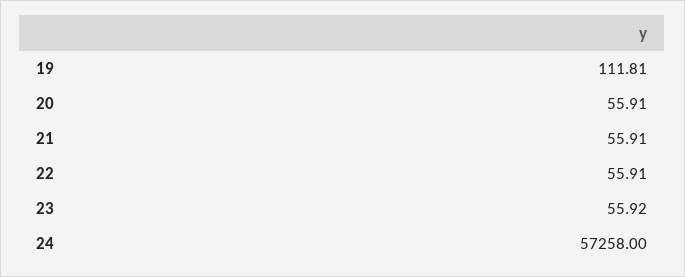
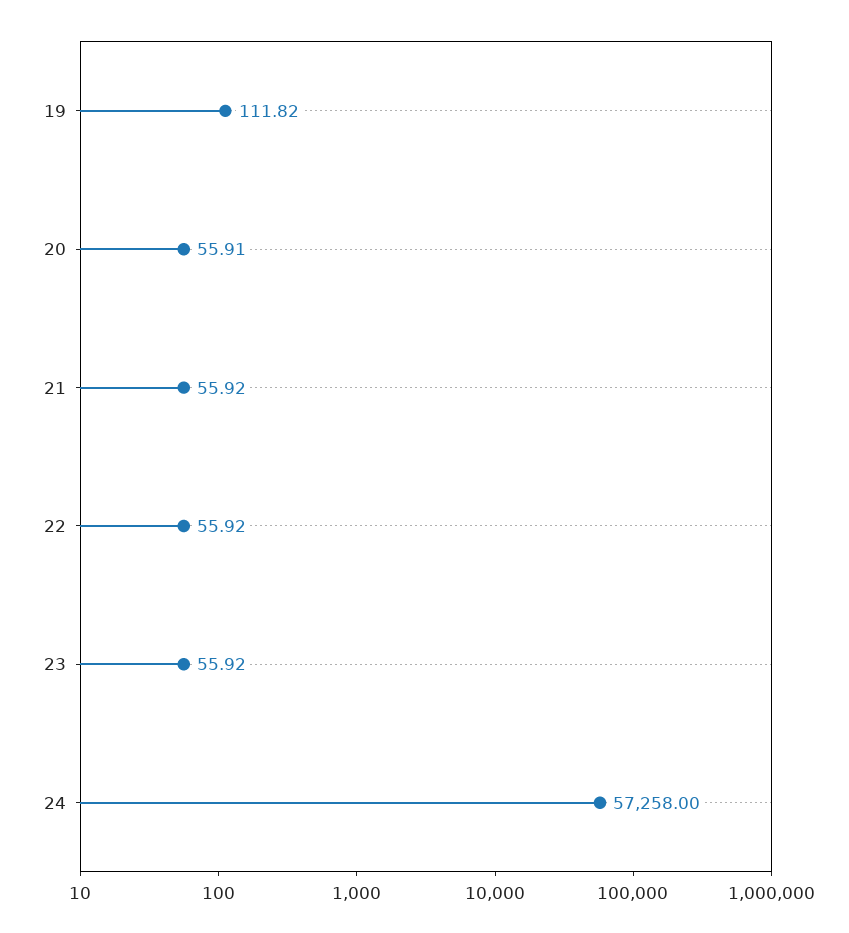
  {
-   "19": 111.81,
+   "19": 111.82,
    "20": 55.91,
-   "21": 55.91,
+   "21": 55.92,
-   "22": 55.91,
+   "22": 55.92,
    "23": 55.92,
    "24": 57258
  }

